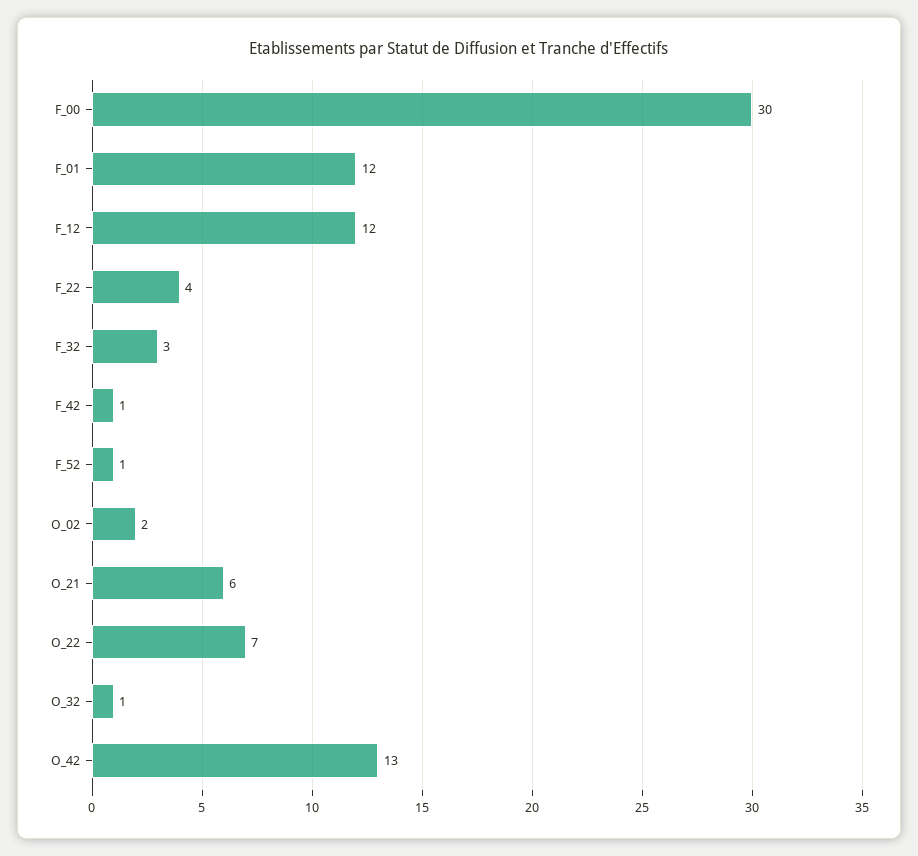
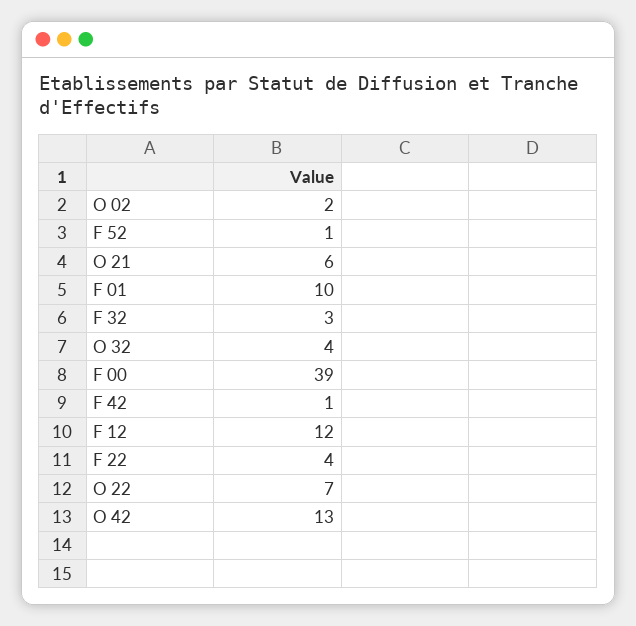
  {
-   "F_00": 30,
+   "F_00": 39,
-   "F_01": 12,
+   "F_01": 10,
    "F_12": 12,
    "F_22": 4,
    "F_32": 3,
    "F_42": 1,
    "F_52": 1,
    "O_02": 2,
    "O_21": 6,
    "O_22": 7,
-   "O_32": 1,
+   "O_32": 4,
    "O_42": 13
  }

